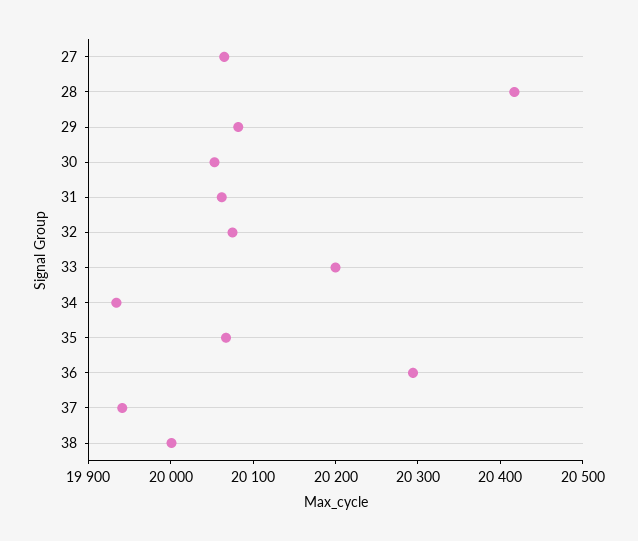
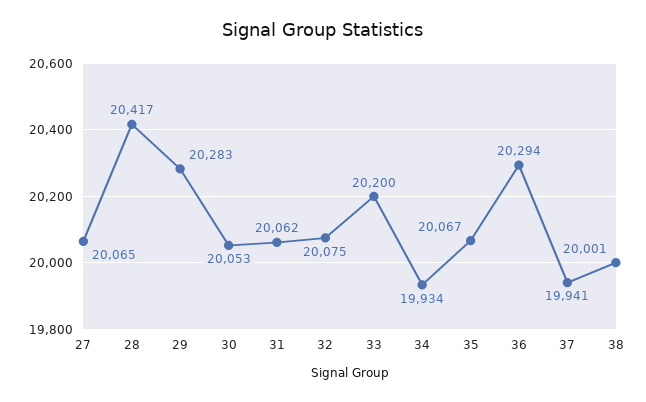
  {
    "27": 20065,
    "28": 20417,
-   "29": 20080,
+   "29": 20283,
    "30": 20053,
    "31": 20062,
    "32": 20075,
    "33": 20200,
    "34": 19934,
    "35": 20067,
    "36": 20294,
    "37": 19941,
    "38": 20001
  }

